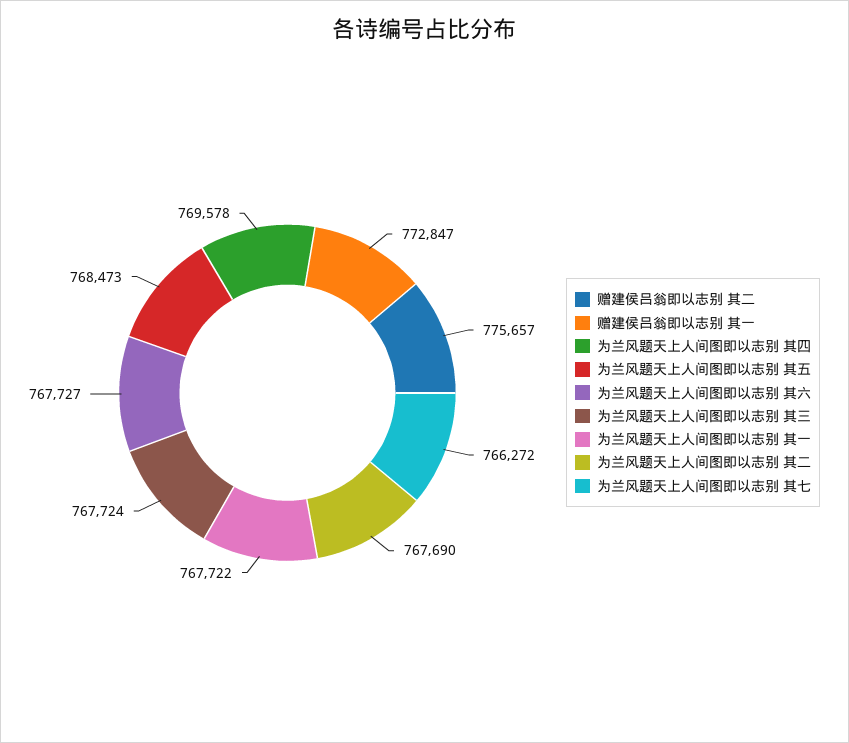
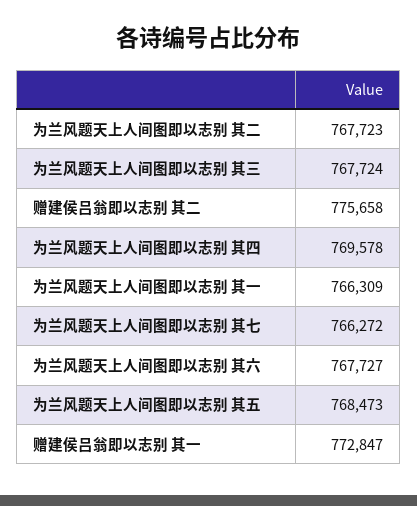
  {
-   "赠建侯吕翁即以志别 其二": 775657,
+   "赠建侯吕翁即以志别 其二": 775658,
    "赠建侯吕翁即以志别 其一": 772847,
    "为兰风题天上人间图即以志别 其四": 769578,
    "为兰风题天上人间图即以志别 其五": 768473,
    "为兰风题天上人间图即以志别 其六": 767727,
    "为兰风题天上人间图即以志别 其三": 767724,
-   "为兰风题天上人间图即以志别 其一": 767722,
+   "为兰风题天上人间图即以志别 其一": 766309,
-   "为兰风题天上人间图即以志别 其二": 767690,
+   "为兰风题天上人间图即以志别 其二": 767723,
    "为兰风题天上人间图即以志别 其七": 766272
  }

